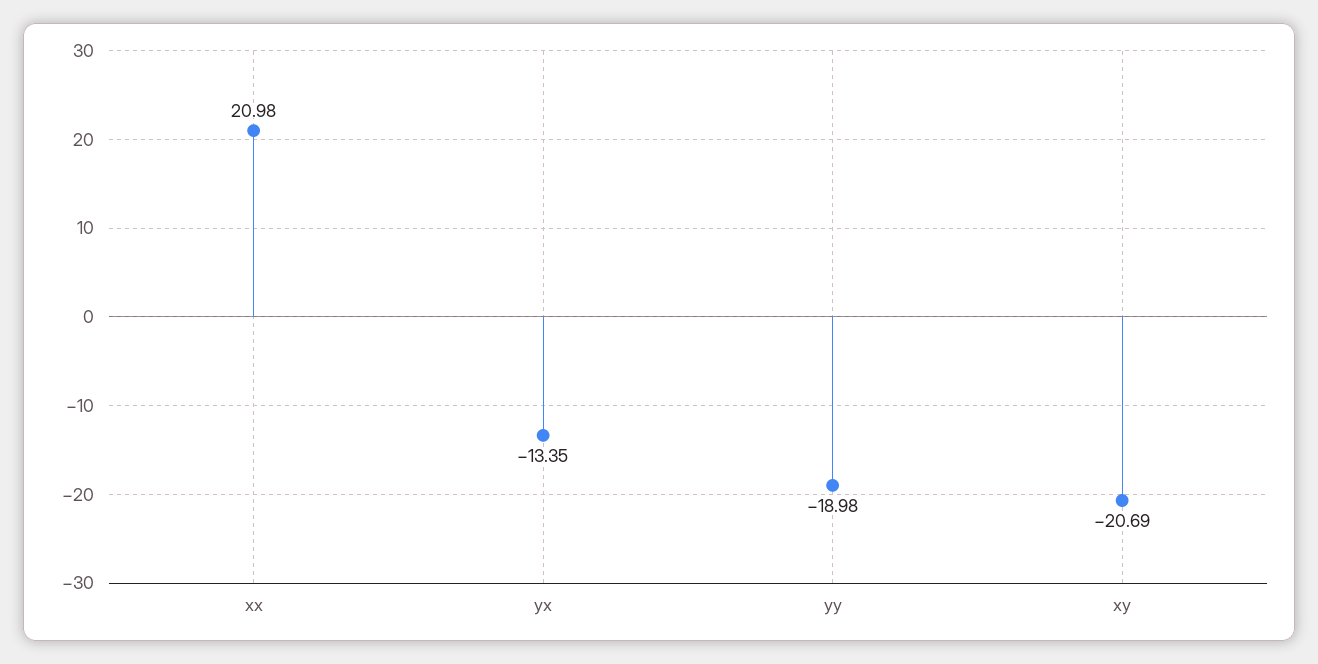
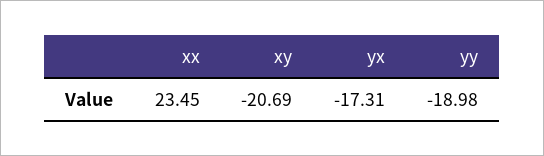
  {
-   "xx": 20.98,
+   "xx": 23.45,
-   "yx": -13.35,
+   "yx": -17.31,
    "yy": -18.98,
    "xy": -20.69
  }

